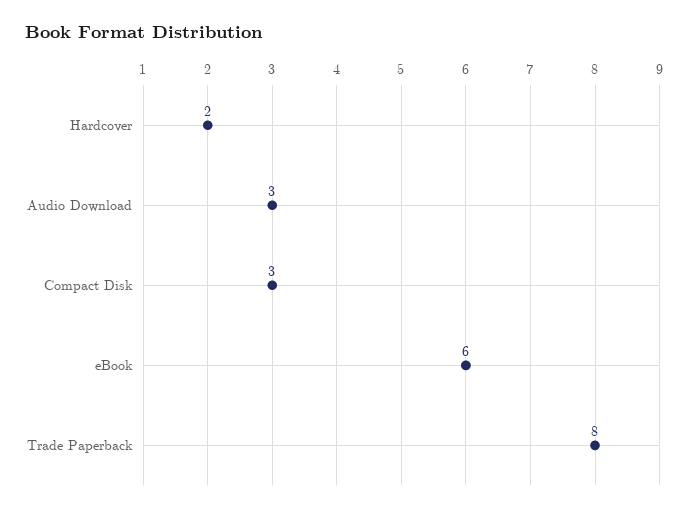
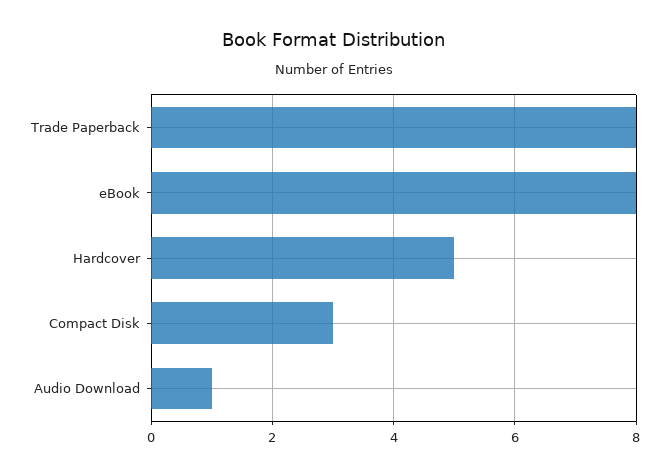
  {
-   "Hardcover": 2,
+   "Hardcover": 5,
-   "Audio Download": 3,
+   "Audio Download": 1,
    "Compact Disk": 3,
-   "eBook": 6,
+   "eBook": 8,
    "Trade Paperback": 8
  }

